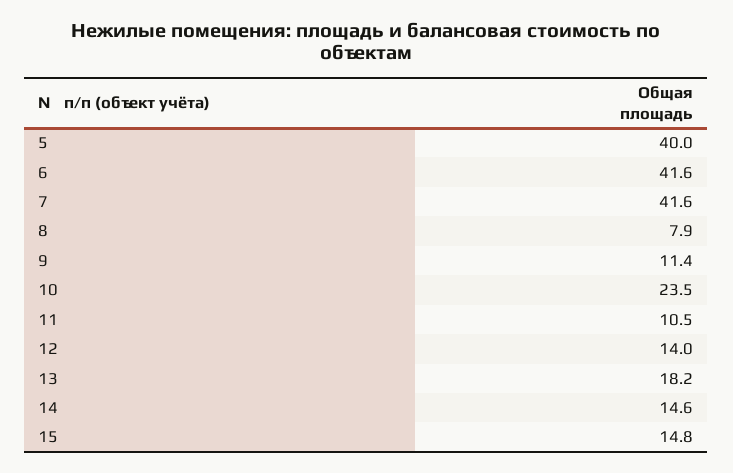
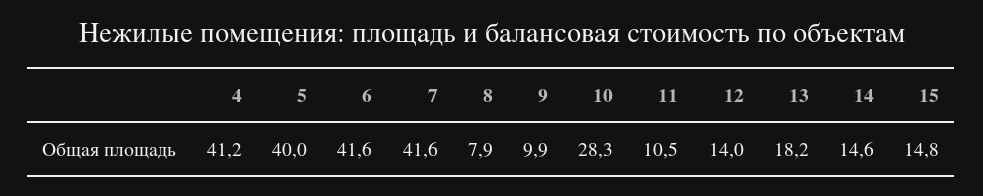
  {
    "5": 40,
    "6": 41.6,
    "7": 41.6,
    "8": 7.9,
-   "9": 11.4,
+   "9": 9.9,
-   "10": 23.5,
+   "10": 28.3,
    "11": 10.5,
    "12": 14,
    "13": 18.2,
    "14": 14.6,
-   "15": 14.8
+   "15": 14.8,
+   "4": 41.2
  }

